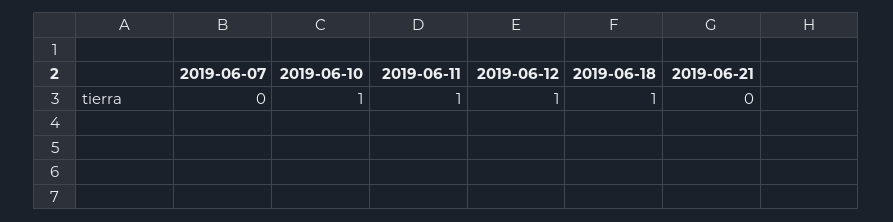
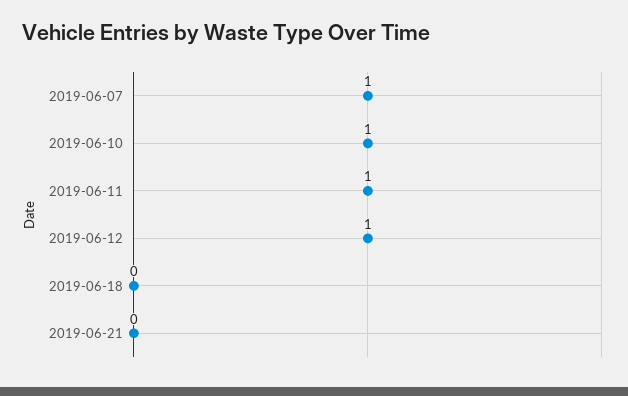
  {
-   "2019-06-07": 0,
+   "2019-06-07": 1,
    "2019-06-10": 1,
    "2019-06-11": 1,
    "2019-06-12": 1,
-   "2019-06-18": 1,
+   "2019-06-18": 0,
    "2019-06-21": 0
  }

